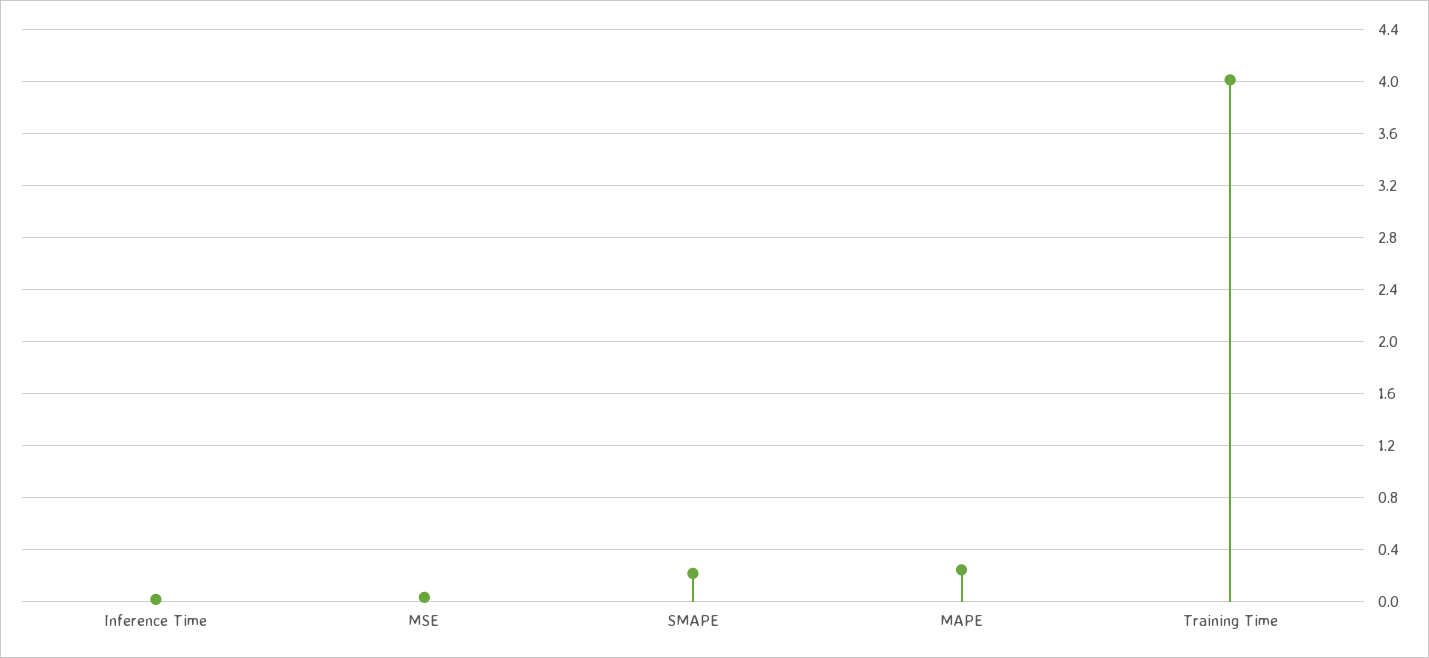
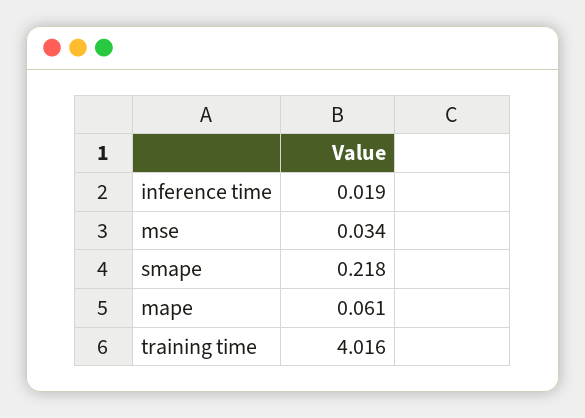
  {
    "Inference Time": 0.019,
    "MSE": 0.034,
    "SMAPE": 0.218,
-   "MAPE": 0.25,
+   "MAPE": 0.061,
    "Training Time": 4.016
  }

